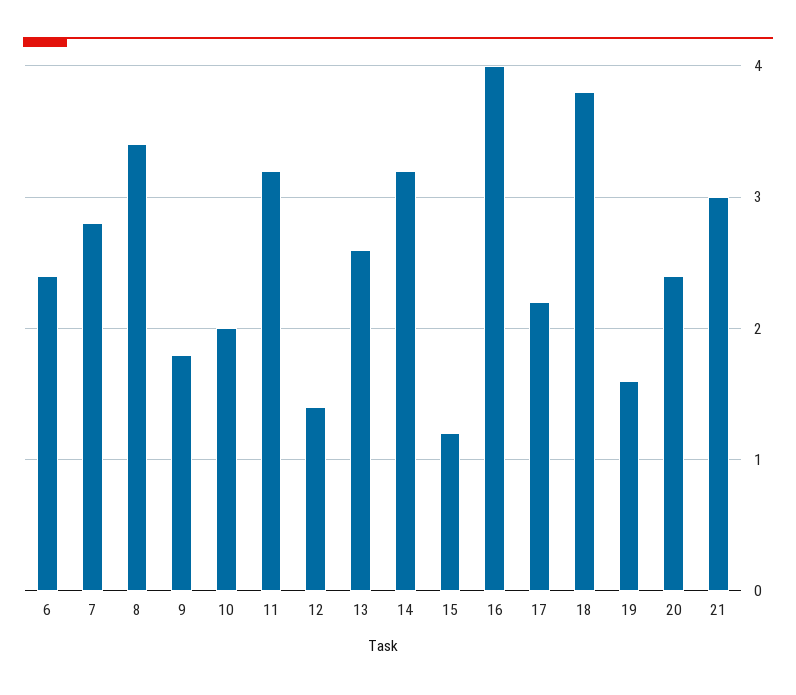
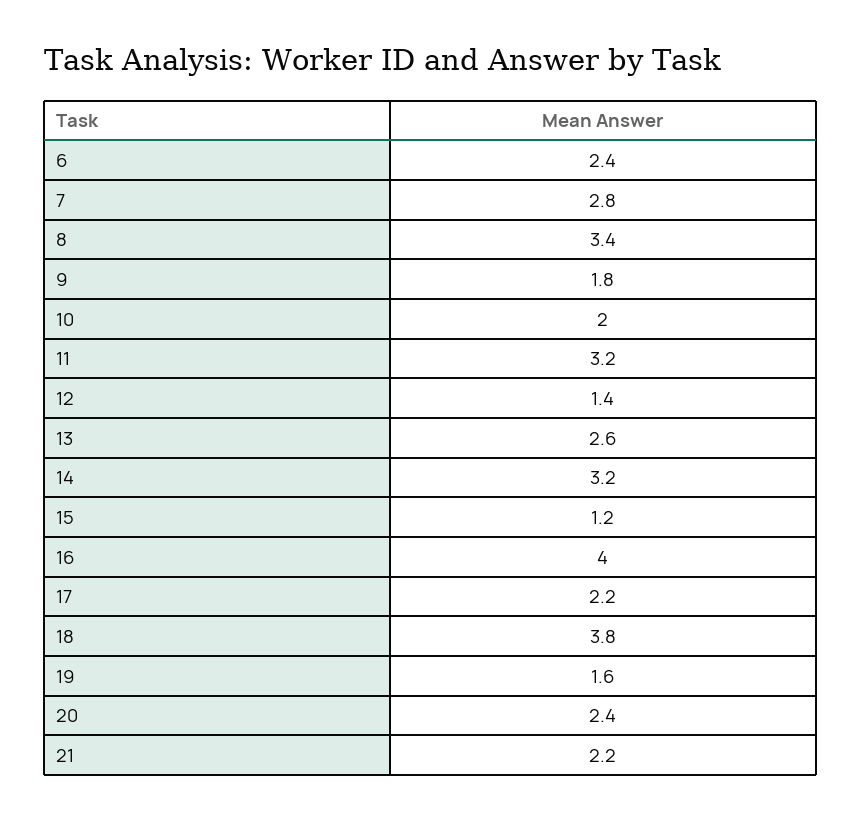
  {
    "6": 2.4,
    "7": 2.8,
    "8": 3.4,
    "9": 1.8,
    "10": 2,
    "11": 3.2,
    "12": 1.4,
    "13": 2.6,
    "14": 3.2,
    "15": 1.2,
    "16": 4,
    "17": 2.2,
    "18": 3.8,
    "19": 1.6,
    "20": 2.4,
-   "21": 3
+   "21": 2.2
  }

